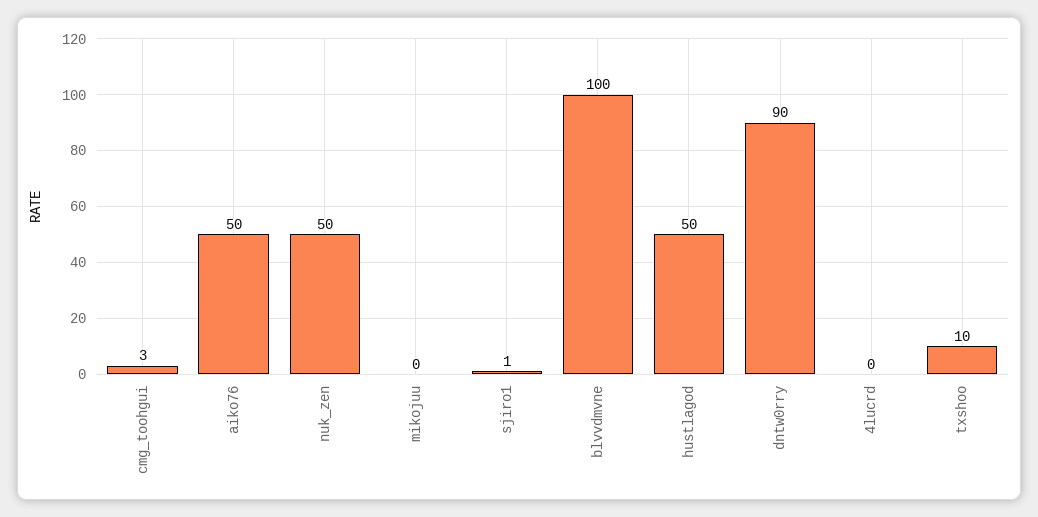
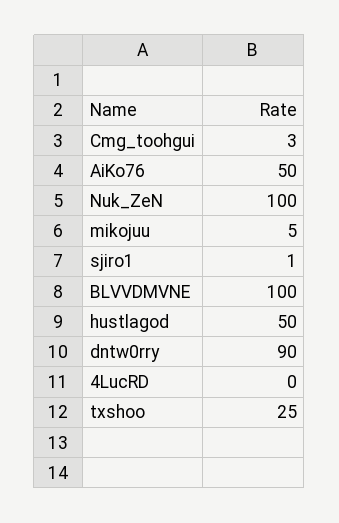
  {
    "cmg_toohgui": 3,
    "aiko76": 50,
-   "nuk_zen": 50,
+   "nuk_zen": 100,
-   "mikojuu": 0,
+   "mikojuu": 5,
    "sjiro1": 1,
    "blvvdmvne": 100,
    "hustlagod": 50,
    "dntw0rry": 90,
    "4lucrd": 0,
-   "txshoo": 10
+   "txshoo": 25
  }

